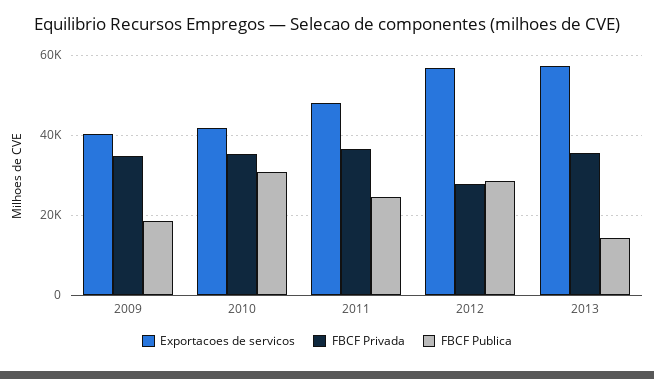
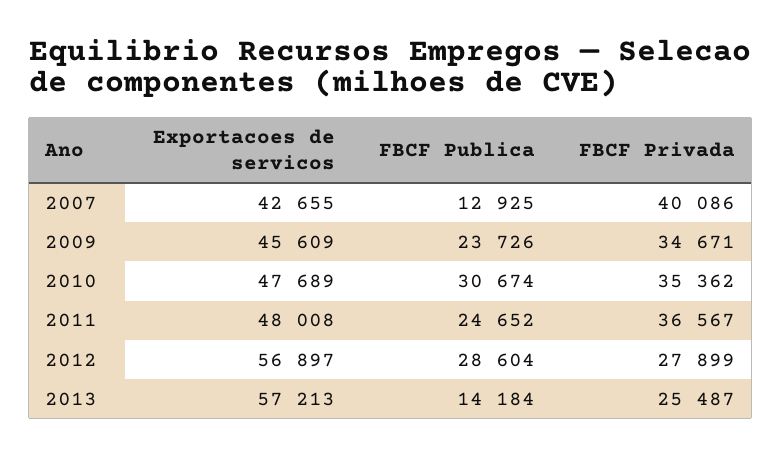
  {
    "Exportacoes de servicos": {
-     "2009": 40000,
+     "2009": 45609,
-     "2010": 42000,
+     "2010": 47689,
      "2011": 48008,
      "2012": 56897,
-     "2013": 57213
+     "2013": 57213,
+     "2007": 42655
    },
    "FBCF Privada": {
      "2009": 34671,
      "2010": 35362,
      "2011": 36567,
      "2012": 27899,
-     "2013": 36000
+     "2013": 25487,
+     "2007": 40086
    },
    "FBCF Publica": {
-     "2009": 18000,
+     "2009": 23726,
      "2010": 30674,
      "2011": 24652,
      "2012": 28604,
-     "2013": 14184
+     "2013": 14184,
+     "2007": 12925
    }
  }

